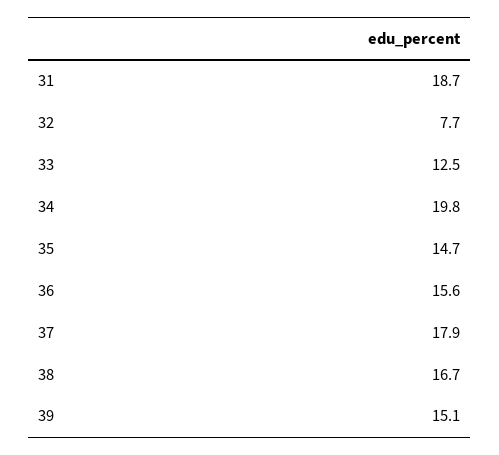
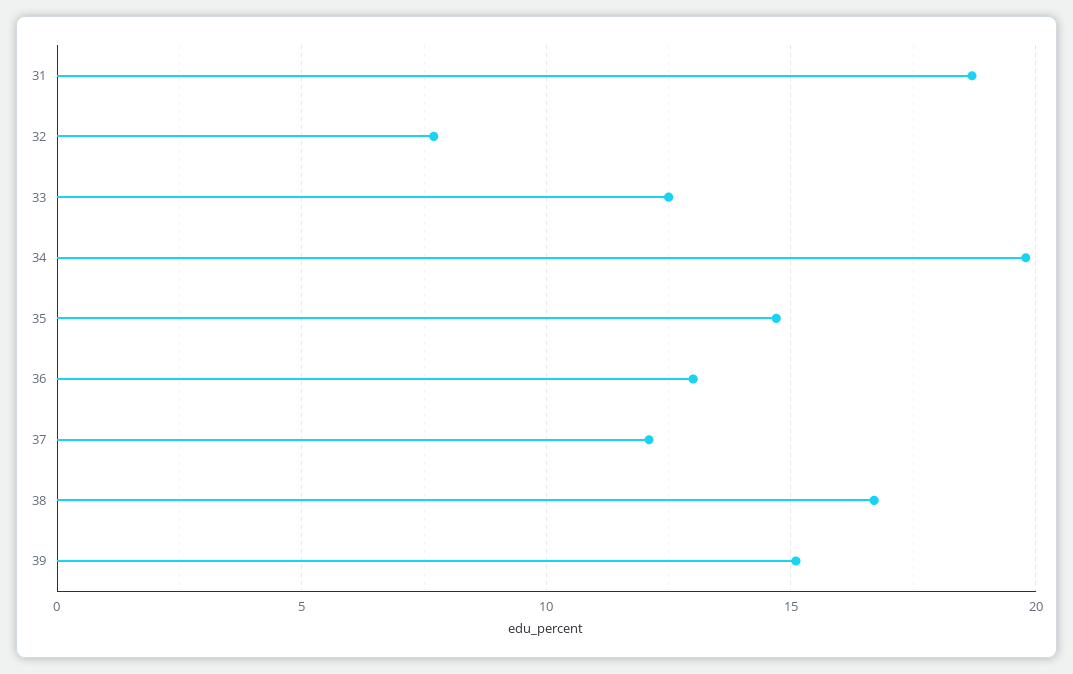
  {
    "31": 18.7,
    "32": 7.7,
    "33": 12.5,
    "34": 19.8,
    "35": 14.7,
-   "36": 15.6,
+   "36": 13,
-   "37": 17.9,
+   "37": 12,
    "38": 16.7,
    "39": 15.1
  }

